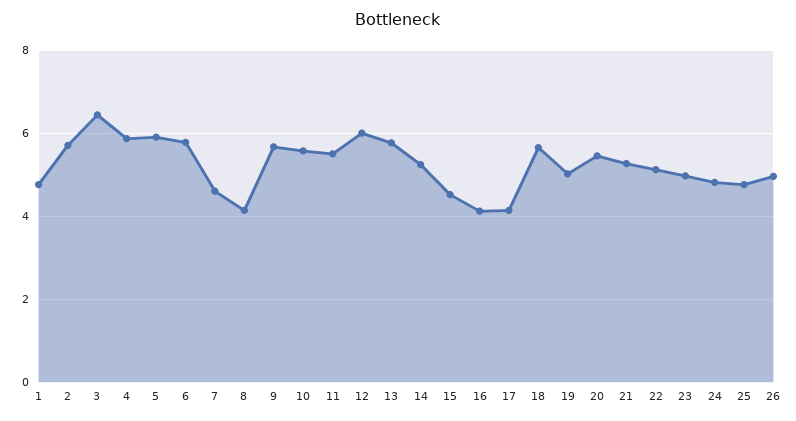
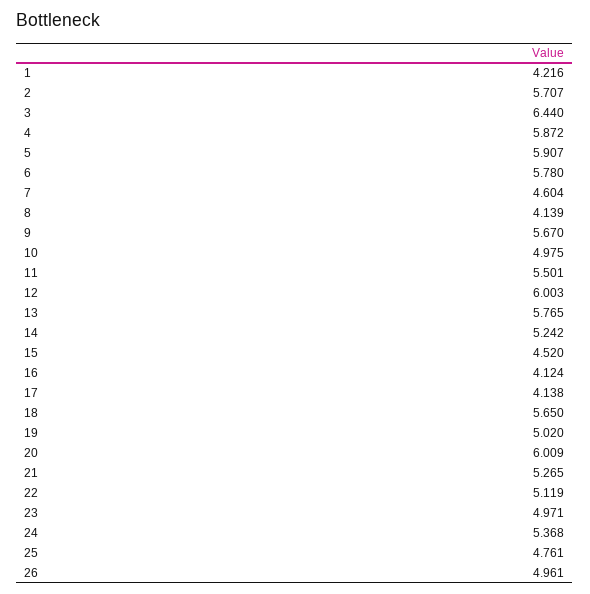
  {
-   "1": 4.8,
+   "1": 4.216,
    "2": 5.707,
    "3": 6.44,
    "4": 5.872,
    "5": 5.907,
    "6": 5.78,
    "7": 4.604,
    "8": 4.139,
    "9": 5.67,
-   "10": 5.6,
+   "10": 4.975,
    "11": 5.501,
    "12": 6.003,
    "13": 5.765,
    "14": 5.242,
    "15": 4.52,
    "16": 4.124,
    "17": 4.138,
    "18": 5.65,
    "19": 5.02,
-   "20": 5.4,
+   "20": 6.009,
    "21": 5.265,
    "22": 5.119,
    "23": 4.971,
-   "24": 4.8,
+   "24": 5.368,
    "25": 4.761,
    "26": 4.961
  }

